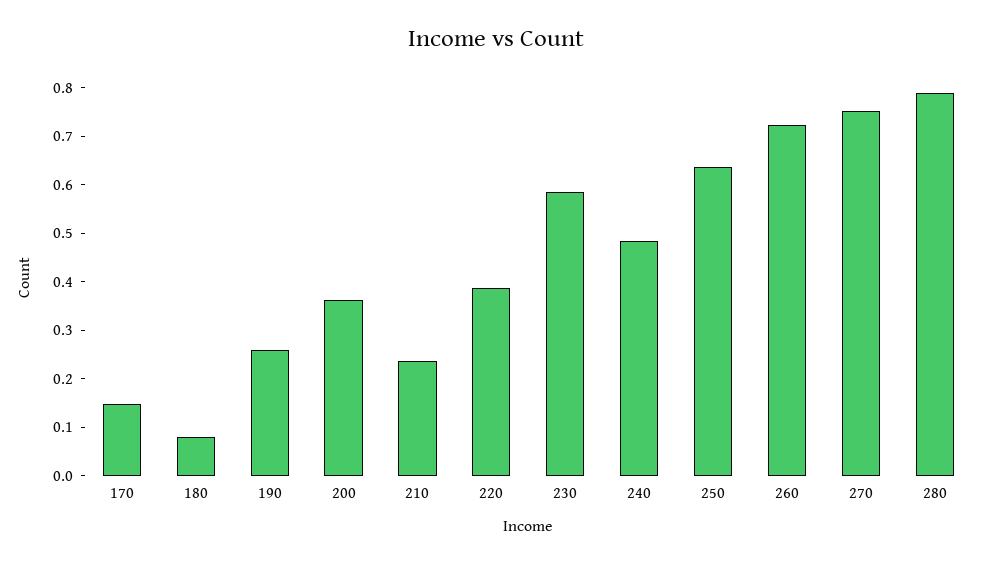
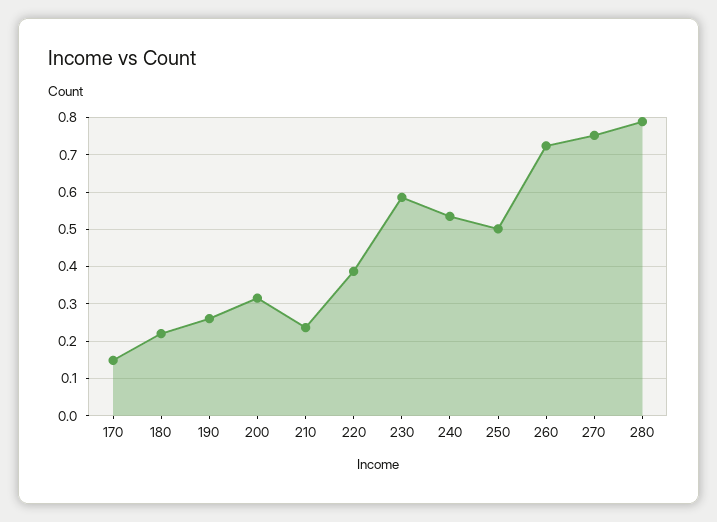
  {
    "170": 0.14,
-   "180": 0.08,
+   "180": 0.22,
    "190": 0.26,
-   "200": 0.36,
+   "200": 0.32,
    "210": 0.24,
    "220": 0.38,
    "230": 0.58,
-   "240": 0.48,
+   "240": 0.54,
-   "250": 0.64,
+   "250": 0.5,
    "260": 0.72,
    "270": 0.76,
    "280": 0.78
  }

